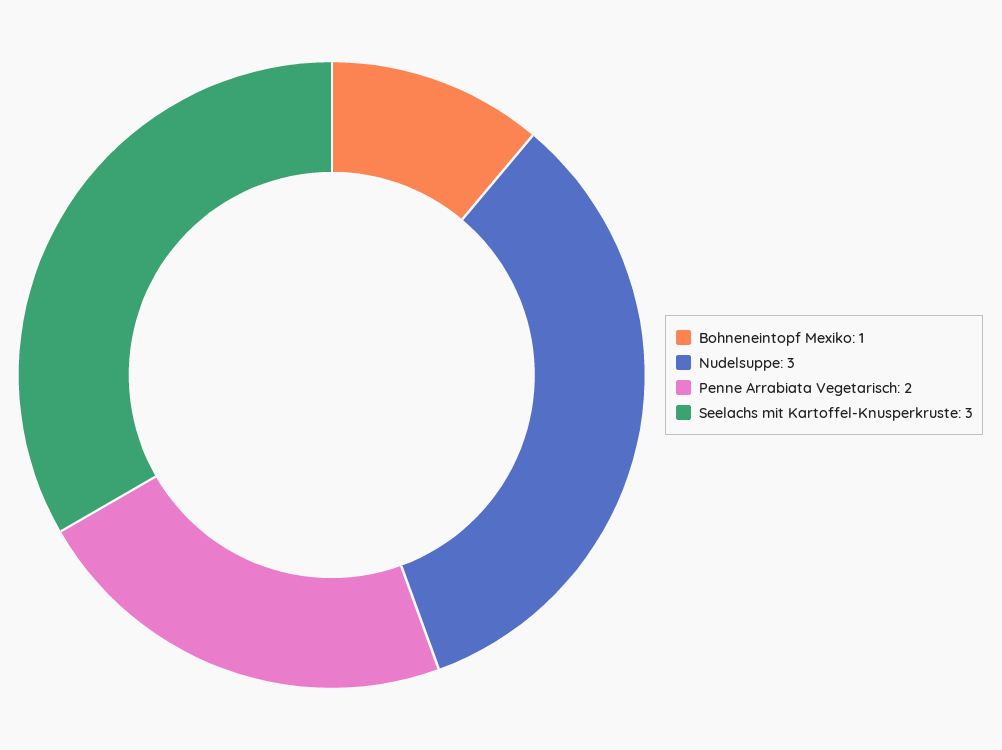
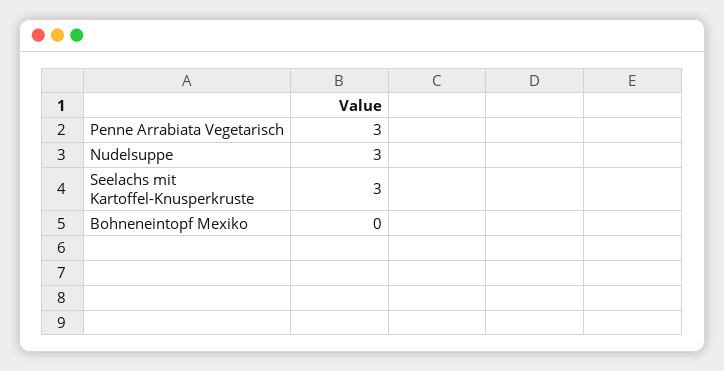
  {
-   "Bohneneintopf Mexiko": 1,
+   "Bohneneintopf Mexiko": 0,
    "Nudelsuppe": 3,
-   "Penne Arrabiata Vegetarisch": 2,
+   "Penne Arrabiata Vegetarisch": 3,
    "Seelachs mit Kartoffel-Knusperkruste": 3
  }

